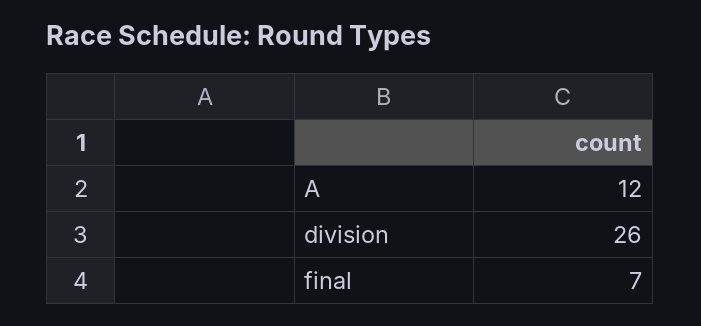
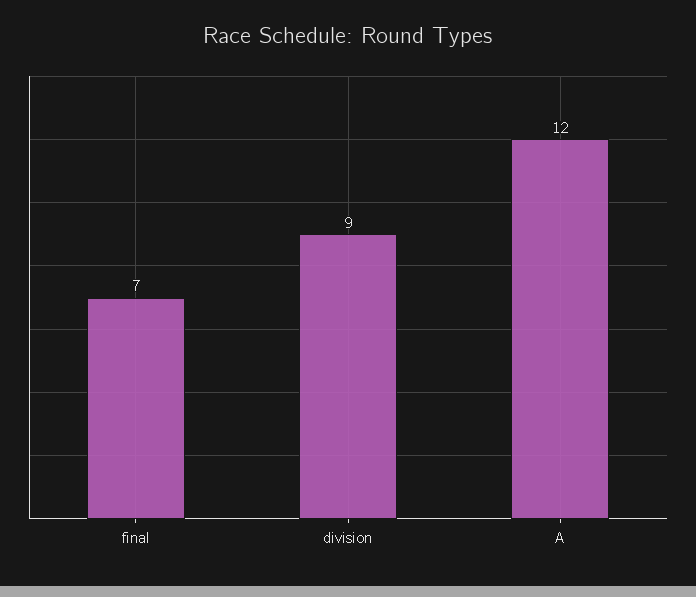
  {
    "A": 12,
-   "division": 26,
+   "division": 9,
    "final": 7
  }

